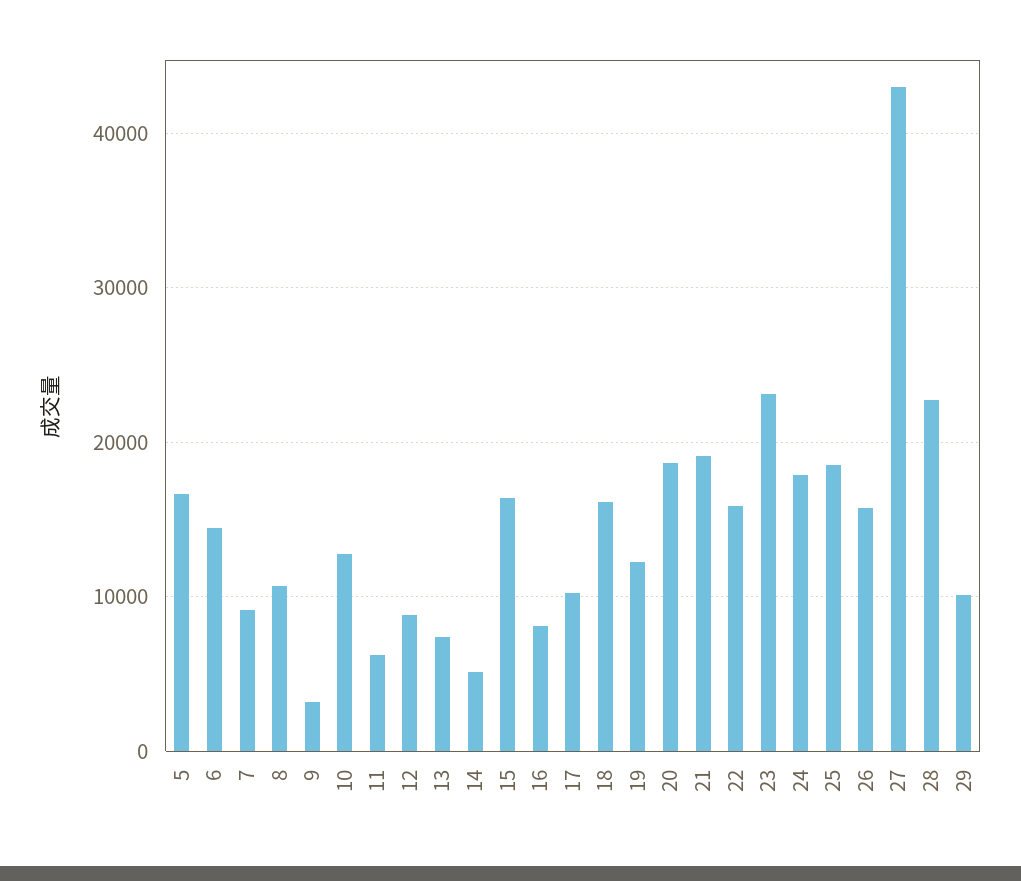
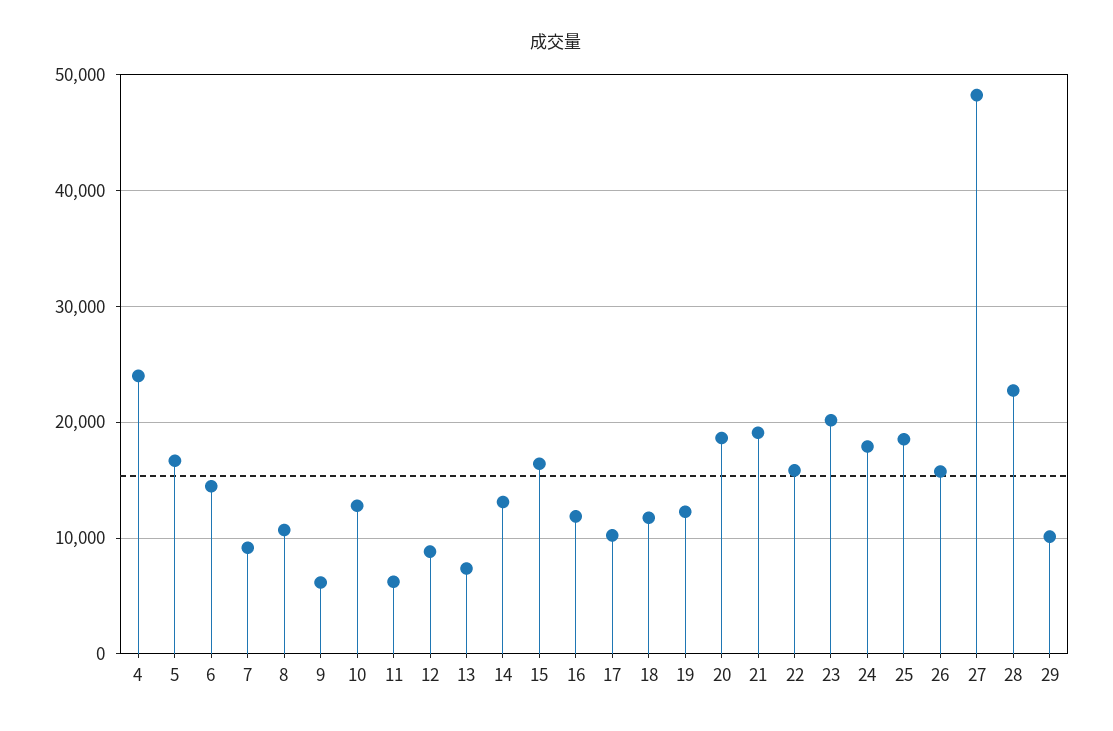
  {
    "5": 17000,
    "6": 14000,
    "7": 9000,
    "8": 11000,
-   "9": 3000,
+   "9": 6000,
    "10": 13000,
    "11": 6000,
    "12": 9000,
    "13": 7000,
-   "14": 5000,
+   "14": 13000,
    "15": 16000,
-   "16": 8000,
+   "16": 12000,
    "17": 10000,
-   "18": 16000,
+   "18": 12000,
    "19": 12000,
    "20": 19000,
    "21": 19000,
    "22": 16000,
-   "23": 23000,
+   "23": 20000,
    "24": 18000,
    "25": 19000,
    "26": 16000,
-   "27": 43000,
+   "27": 48000,
    "28": 23000,
-   "29": 10000
+   "29": 10000,
+   "4": 24000
  }

